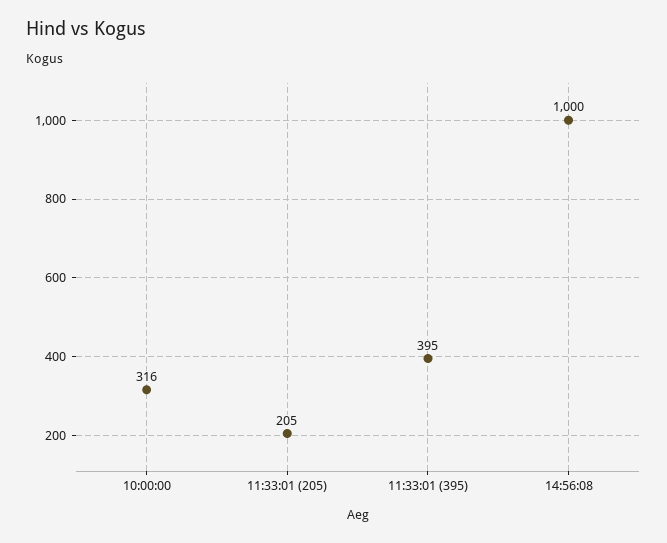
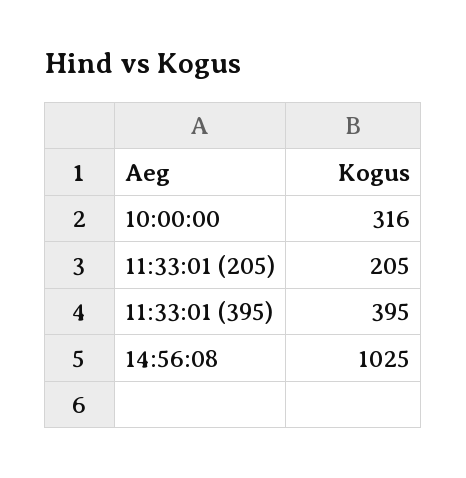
  {
    "10:00:00": 316,
    "11:33:01 (205)": 205,
    "11:33:01 (395)": 395,
-   "14:56:08": 1000
+   "14:56:08": 1025
  }

